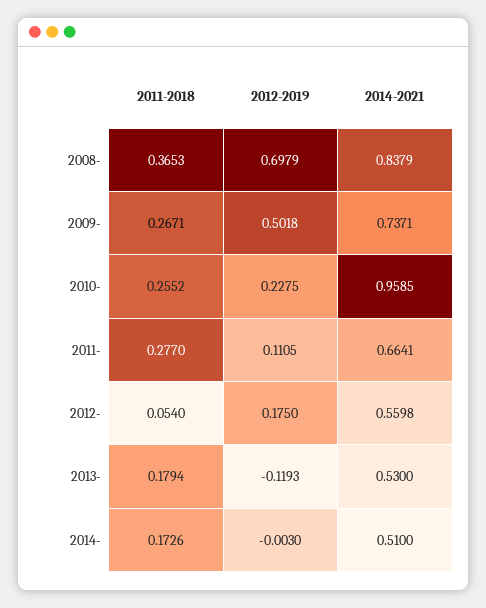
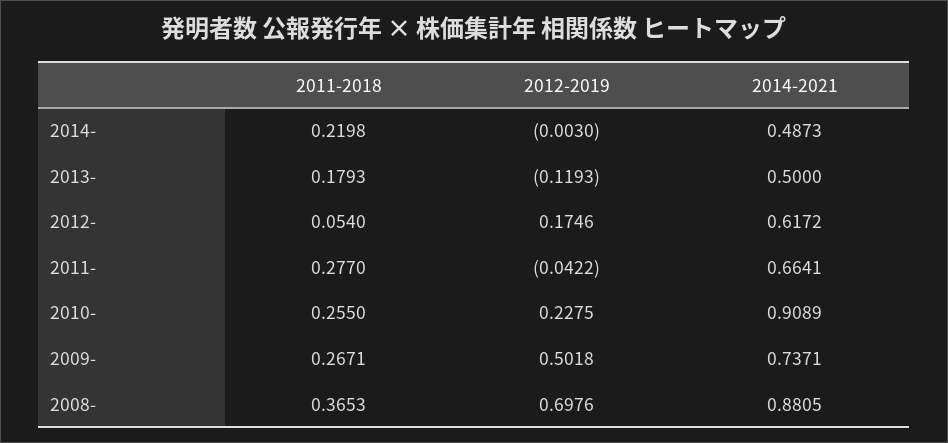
  {
    "2011-2018": {
      "2008-": 0.3653,
      "2009-": 0.2671,
-     "2010-": 0.2552,
+     "2010-": 0.255,
      "2011-": 0.277,
      "2012-": 0.054,
-     "2013-": 0.1794,
+     "2013-": 0.1793,
-     "2014-": 0.1726
+     "2014-": 0.2198
    },
    "2012-2019": {
-     "2008-": 0.6979,
+     "2008-": 0.6976,
      "2009-": 0.5018,
      "2010-": 0.2275,
-     "2011-": 0.1105,
+     "2011-": -0.0422,
-     "2012-": 0.175,
+     "2012-": 0.1746,
      "2013-": -0.1193,
      "2014-": -0.003
    },
    "2014-2021": {
-     "2008-": 0.8379,
+     "2008-": 0.8805,
      "2009-": 0.7371,
-     "2010-": 0.9585,
+     "2010-": 0.9089,
      "2011-": 0.6641,
-     "2012-": 0.5598,
+     "2012-": 0.6172,
-     "2013-": 0.53,
+     "2013-": 0.5,
-     "2014-": 0.51
+     "2014-": 0.4873
    }
  }

